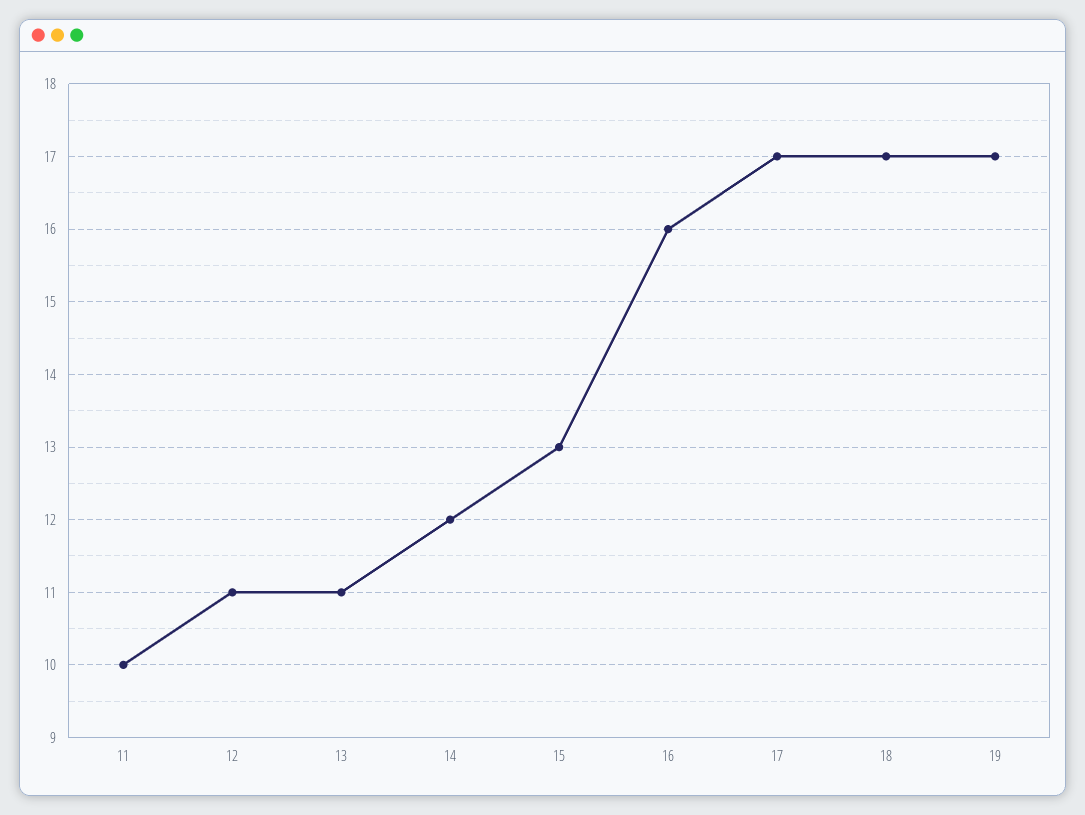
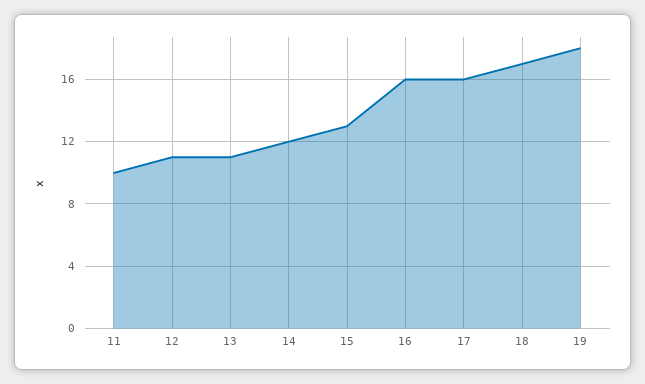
  {
    "11": 10,
    "12": 11,
    "13": 11,
    "14": 12,
    "15": 13,
    "16": 16,
-   "17": 17,
+   "17": 16,
    "18": 17,
-   "19": 17
+   "19": 18
  }

